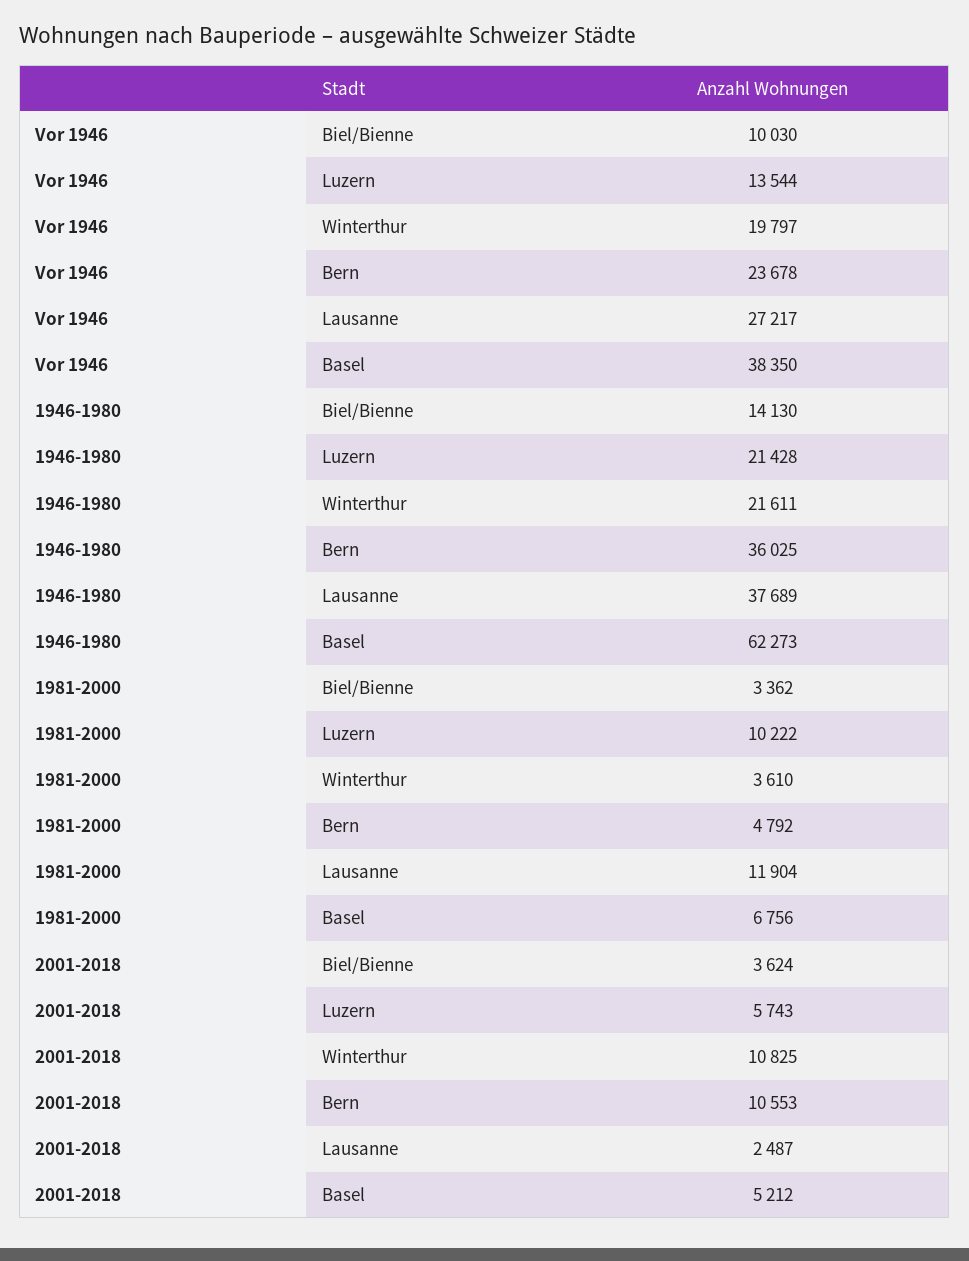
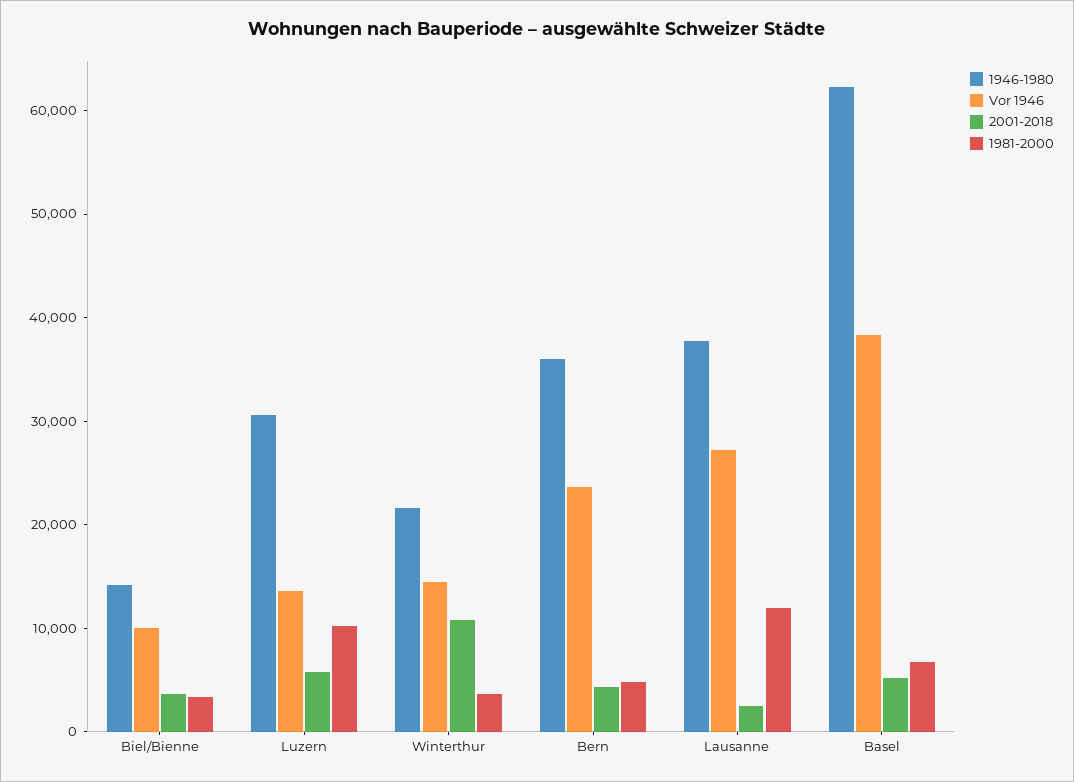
  {
    "Vor 1946": {
      "Biel/Bienne": 10030,
      "Luzern": 13544,
-     "Winterthur": 19797,
+     "Winterthur": 14000,
      "Bern": 23678,
      "Lausanne": 27217,
      "Basel": 38350
    },
    "1946-1980": {
      "Biel/Bienne": 14130,
-     "Luzern": 21428,
+     "Luzern": 30000,
      "Winterthur": 21611,
      "Bern": 36025,
      "Lausanne": 37689,
      "Basel": 62273
    },
    "1981-2000": {
      "Biel/Bienne": 3362,
      "Luzern": 10222,
      "Winterthur": 3610,
      "Bern": 4792,
      "Lausanne": 11904,
      "Basel": 6756
    },
    "2001-2018": {
      "Biel/Bienne": 3624,
      "Luzern": 5743,
      "Winterthur": 10825,
-     "Bern": 10553,
+     "Bern": 4000,
      "Lausanne": 2487,
      "Basel": 5212
    }
  }

